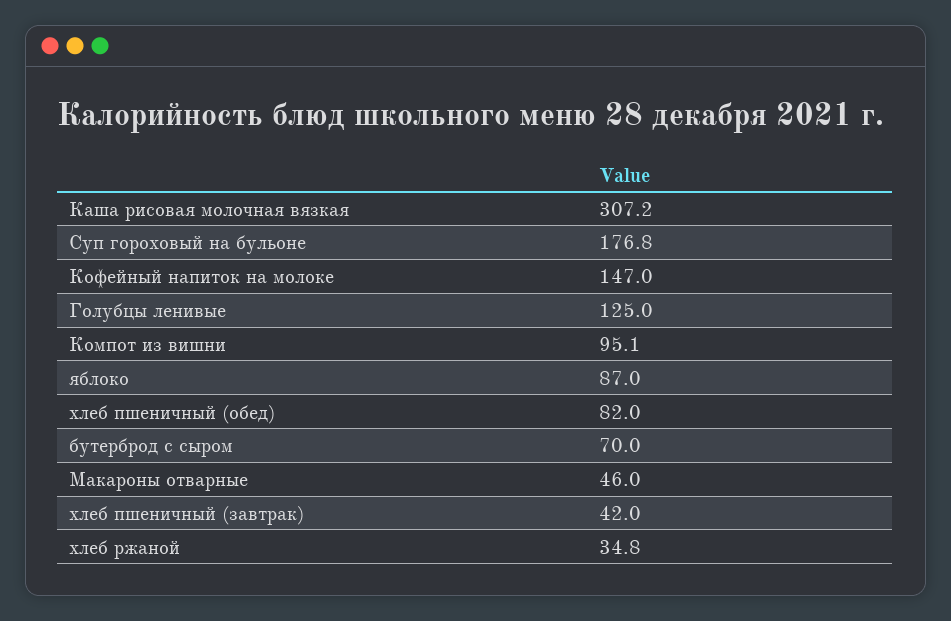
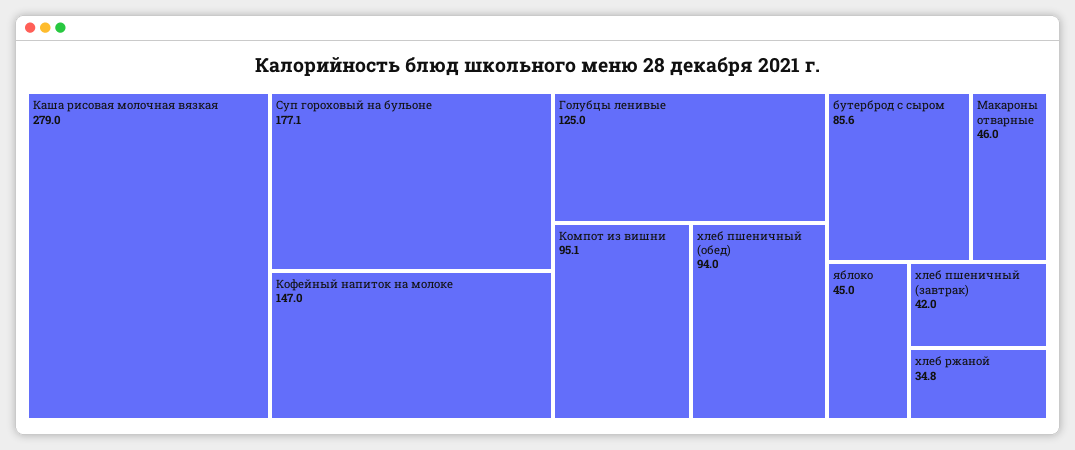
  {
-   "Каша рисовая молочная вязкая": 307.2,
+   "Каша рисовая молочная вязкая": 279,
-   "Суп гороховый на бульоне": 176.8,
+   "Суп гороховый на бульоне": 177.1,
    "Кофейный напиток на молоке": 147,
    "Голубцы ленивые": 125,
    "Компот из вишни": 95.1,
-   "яблоко": 87,
+   "яблоко": 45,
-   "хлеб пшеничный (обед)": 82,
+   "хлеб пшеничный (обед)": 94,
-   "бутерброд с сыром": 70,
+   "бутерброд с сыром": 85.6,
    "Макароны отварные": 46,
    "хлеб пшеничный (завтрак)": 42,
    "хлеб ржаной": 34.8
  }

